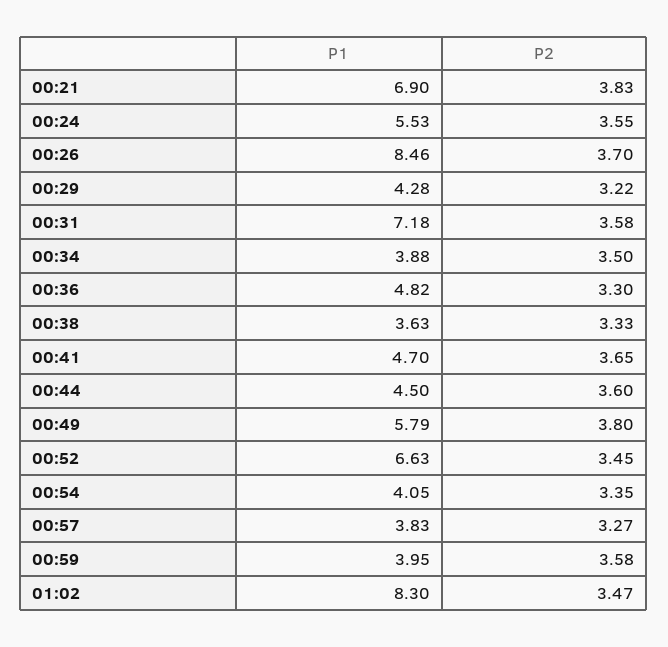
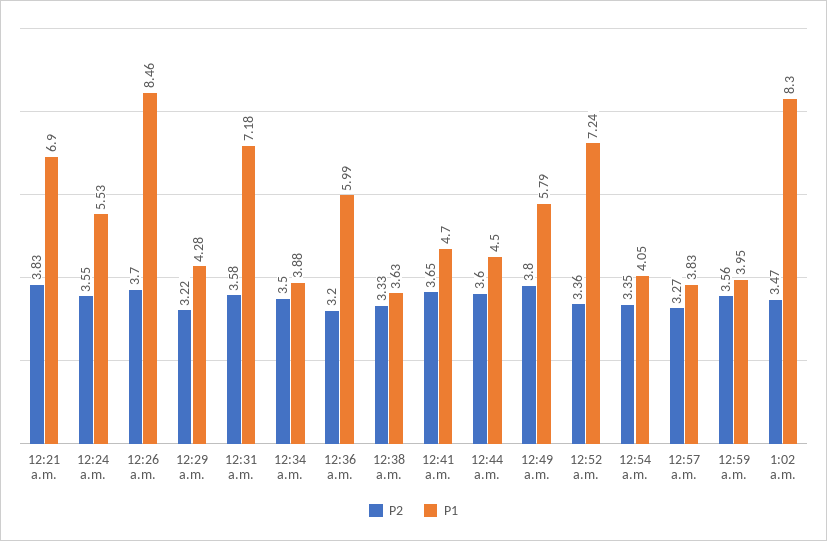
  {
    "P1": {
      "00:21": 6.9,
      "00:24": 5.53,
      "00:26": 8.46,
      "00:29": 4.28,
      "00:31": 7.18,
      "00:34": 3.88,
-     "00:36": 4.82,
+     "00:36": 5.99,
      "00:38": 3.63,
      "00:41": 4.7,
      "00:44": 4.5,
      "00:49": 5.79,
-     "00:52": 6.63,
+     "00:52": 7.24,
      "00:54": 4.05,
      "00:57": 3.83,
      "00:59": 3.95,
      "01:02": 8.3
    },
    "P2": {
      "00:21": 3.83,
      "00:24": 3.55,
      "00:26": 3.7,
      "00:29": 3.22,
      "00:31": 3.58,
      "00:34": 3.5,
-     "00:36": 3.3,
+     "00:36": 3.2,
      "00:38": 3.33,
      "00:41": 3.65,
      "00:44": 3.6,
      "00:49": 3.8,
-     "00:52": 3.45,
+     "00:52": 3.36,
      "00:54": 3.35,
      "00:57": 3.27,
-     "00:59": 3.58,
+     "00:59": 3.56,
      "01:02": 3.47
    }
  }

